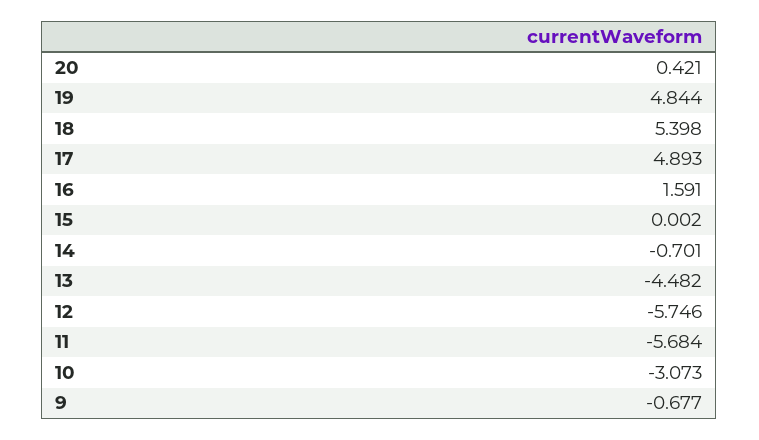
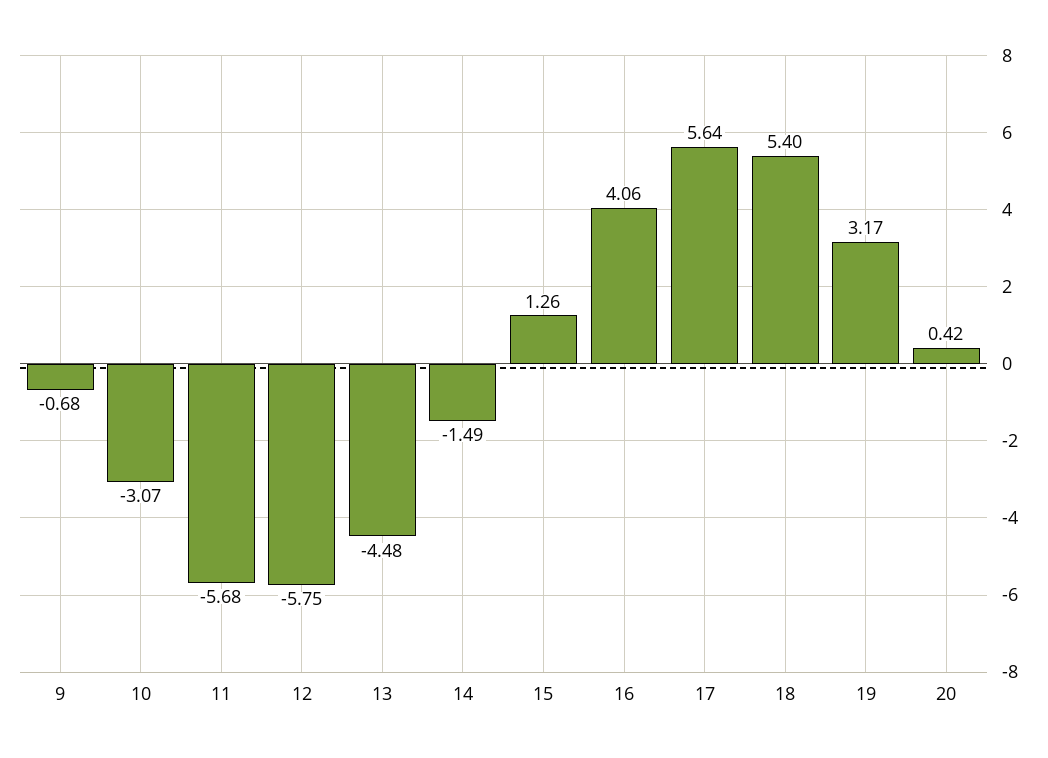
  {
    "20": 0.421,
-   "19": 4.844,
+   "19": 3.17,
    "18": 5.398,
-   "17": 4.893,
+   "17": 5.64,
-   "16": 1.591,
+   "16": 4.06,
-   "15": 0.002,
+   "15": 1.26,
-   "14": -0.701,
+   "14": -1.49,
    "13": -4.482,
    "12": -5.746,
    "11": -5.684,
    "10": -3.073,
    "9": -0.677
  }

